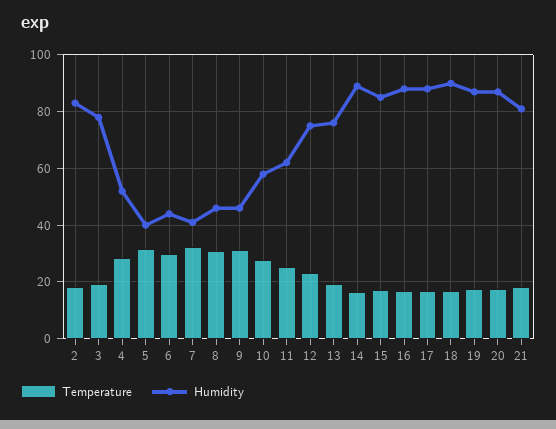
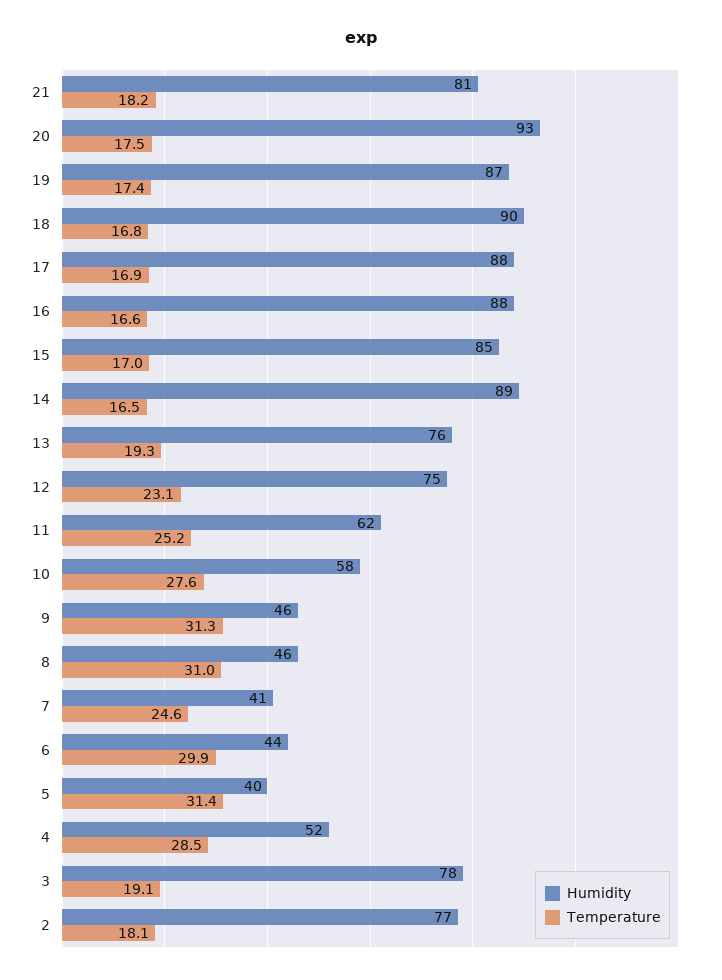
  {
    "Temperature": {
      "2": 18.1,
      "3": 19.1,
      "4": 28.5,
      "5": 31.4,
      "6": 29.9,
-     "7": 32.5,
+     "7": 24.6,
      "8": 31,
      "9": 31.3,
      "10": 27.6,
      "11": 25.2,
      "12": 23.1,
      "13": 19.3,
      "14": 16.5,
      "15": 17,
      "16": 16.6,
      "17": 16.9,
      "18": 16.8,
      "19": 17.4,
      "20": 17.5,
      "21": 18.2
    },
    "Humidity": {
-     "2": 82.5,
+     "2": 77,
      "3": 78,
      "4": 52,
      "5": 40,
      "6": 44,
      "7": 41,
      "8": 46,
      "9": 46,
      "10": 58,
      "11": 62,
      "12": 75,
      "13": 76,
      "14": 89,
      "15": 85,
      "16": 88,
      "17": 88,
      "18": 90,
      "19": 87,
-     "20": 87.5,
+     "20": 93,
      "21": 81
    }
  }

